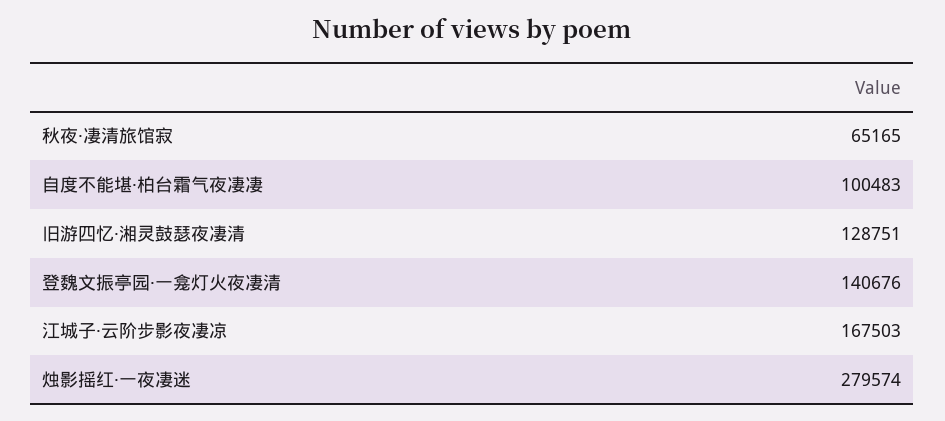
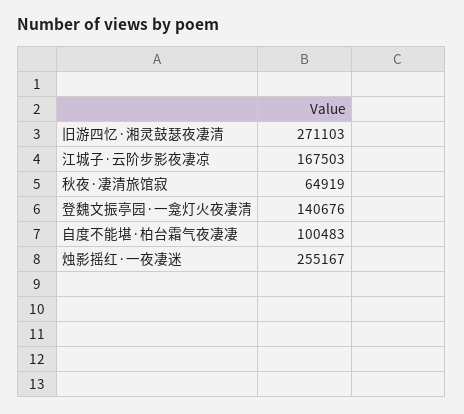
  {
-   "秋夜·凄清旅馆寂": 65165,
+   "秋夜·凄清旅馆寂": 64919,
    "自度不能堪·柏台霜气夜凄凄": 100483,
-   "旧游四忆·湘灵鼓瑟夜凄清": 128751,
+   "旧游四忆·湘灵鼓瑟夜凄清": 271103,
    "登魏文振亭园·一龛灯火夜凄清": 140676,
    "江城子·云阶步影夜凄凉": 167503,
-   "烛影摇红·一夜凄迷": 279574
+   "烛影摇红·一夜凄迷": 255167
  }

